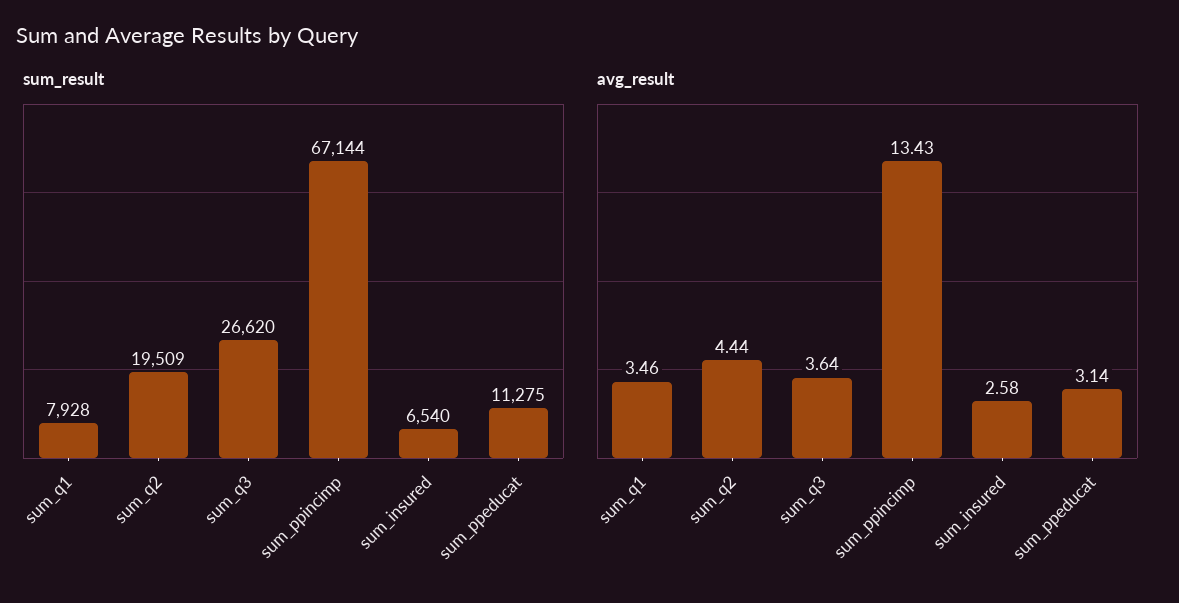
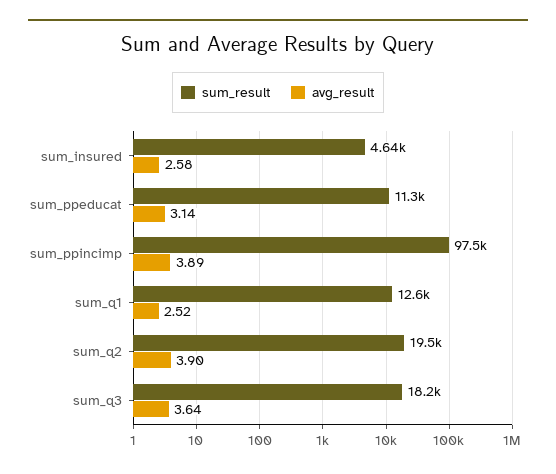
  {
    "sum_result": {
-     "sum_q1": 7928,
+     "sum_q1": 12600,
      "sum_q2": 19509,
-     "sum_q3": 26620,
+     "sum_q3": 18200,
-     "sum_ppincimp": 67144,
+     "sum_ppincimp": 97500,
-     "sum_insured": 6540,
+     "sum_insured": 4640,
      "sum_ppeducat": 11275
    },
    "avg_result": {
-     "sum_q1": 3.46,
+     "sum_q1": 2.52,
-     "sum_q2": 4.44,
+     "sum_q2": 3.9,
      "sum_q3": 3.64,
-     "sum_ppincimp": 13.43,
+     "sum_ppincimp": 3.89,
      "sum_insured": 2.58,
      "sum_ppeducat": 3.14
    }
  }

